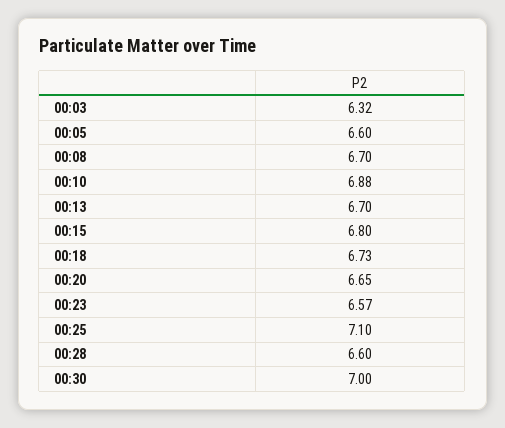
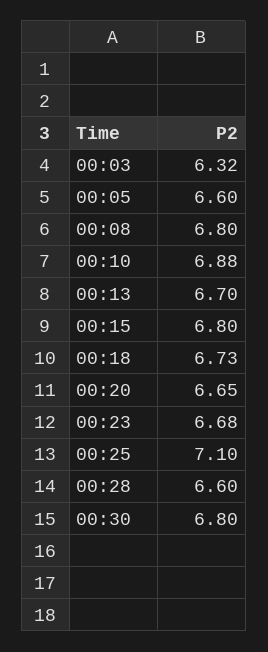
  {
    "00:03": 6.32,
    "00:05": 6.6,
-   "00:08": 6.7,
+   "00:08": 6.8,
    "00:10": 6.88,
    "00:13": 6.7,
    "00:15": 6.8,
    "00:18": 6.73,
    "00:20": 6.65,
-   "00:23": 6.57,
+   "00:23": 6.68,
    "00:25": 7.1,
    "00:28": 6.6,
-   "00:30": 7
+   "00:30": 6.8
  }

